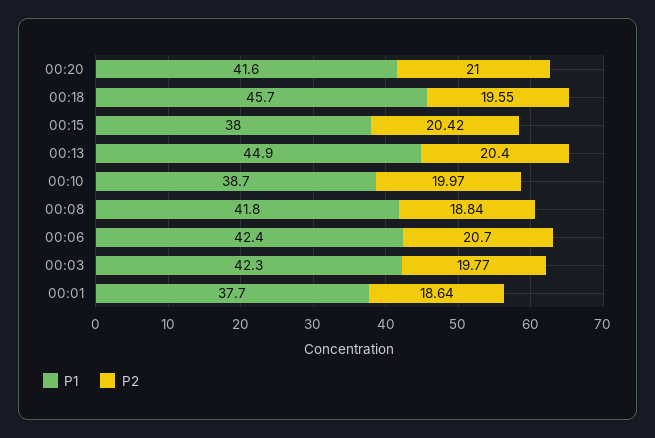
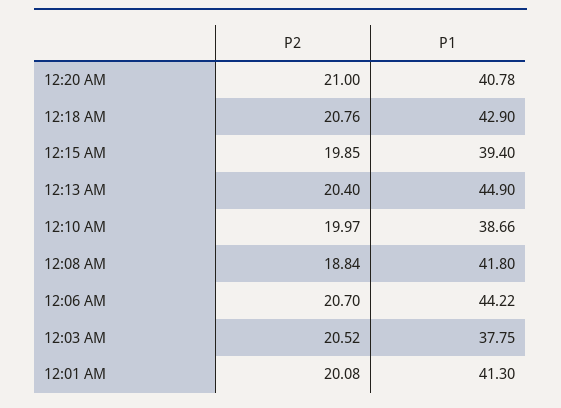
  {
    "P1": {
-     "00:20": 41.6,
+     "00:20": 40.78,
-     "00:18": 45.7,
+     "00:18": 42.9,
-     "00:15": 38,
+     "00:15": 39.4,
      "00:13": 44.9,
      "00:10": 38.66,
      "00:08": 41.8,
-     "00:06": 42.4,
+     "00:06": 44.22,
-     "00:03": 42.3,
+     "00:03": 37.75,
-     "00:01": 37.7
+     "00:01": 41.3
    },
    "P2": {
      "00:20": 21,
-     "00:18": 19.55,
+     "00:18": 20.76,
-     "00:15": 20.42,
+     "00:15": 19.85,
      "00:13": 20.4,
      "00:10": 19.97,
      "00:08": 18.84,
      "00:06": 20.7,
-     "00:03": 19.77,
+     "00:03": 20.52,
-     "00:01": 18.64
+     "00:01": 20.08
    }
  }

